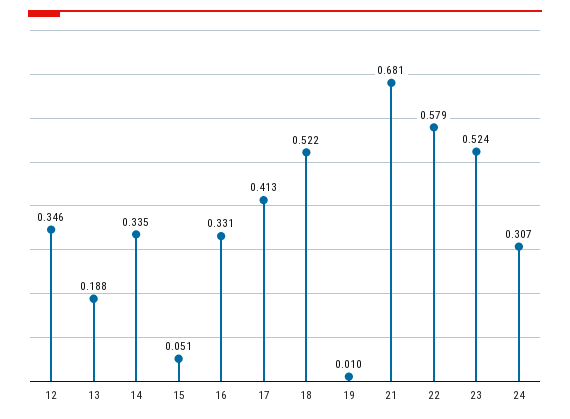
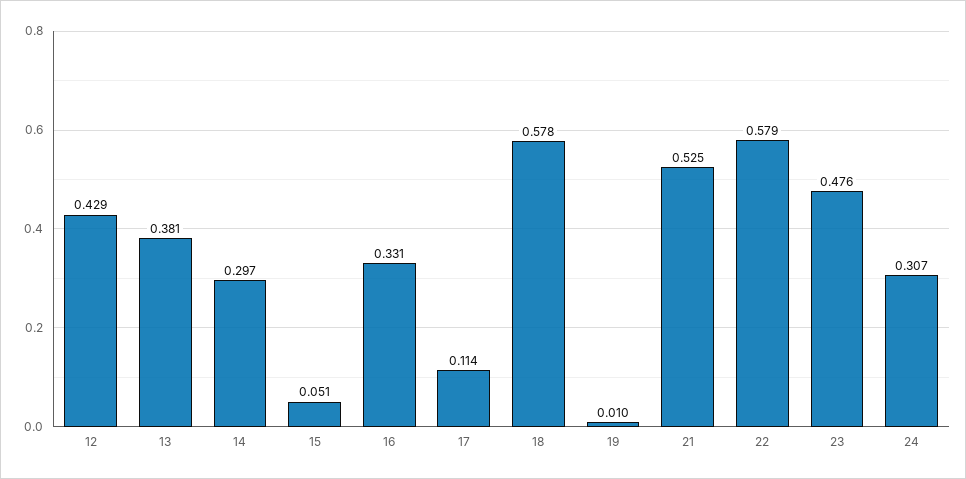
  {
-   "12": 0.346,
+   "12": 0.429,
-   "13": 0.188,
+   "13": 0.381,
-   "14": 0.335,
+   "14": 0.297,
    "15": 0.051,
    "16": 0.331,
-   "17": 0.413,
+   "17": 0.114,
-   "18": 0.522,
+   "18": 0.578,
    "19": 0.01,
-   "21": 0.681,
+   "21": 0.525,
    "22": 0.579,
-   "23": 0.524,
+   "23": 0.476,
    "24": 0.307
  }

